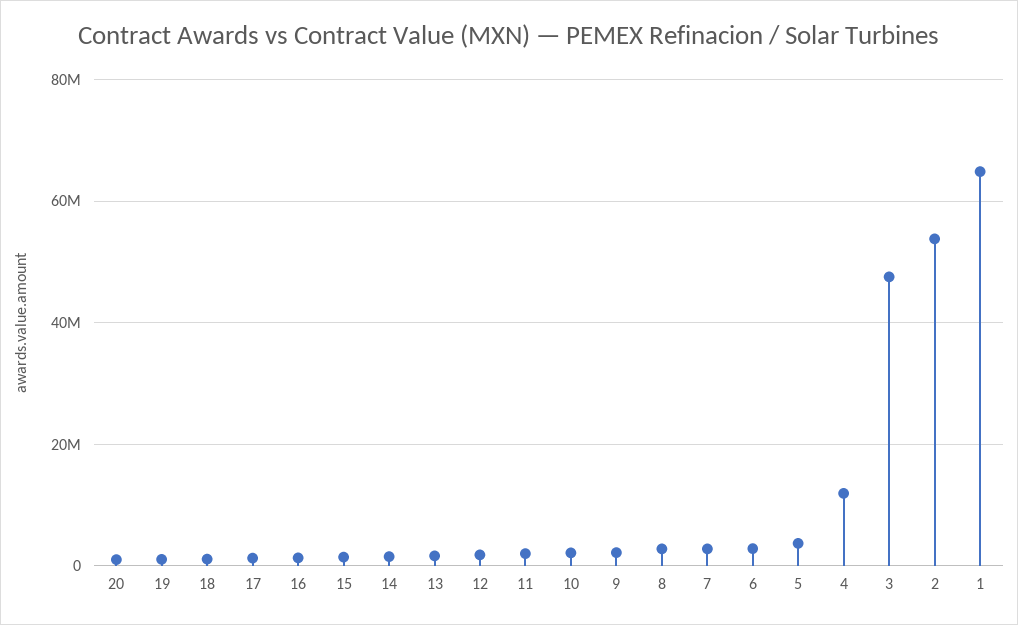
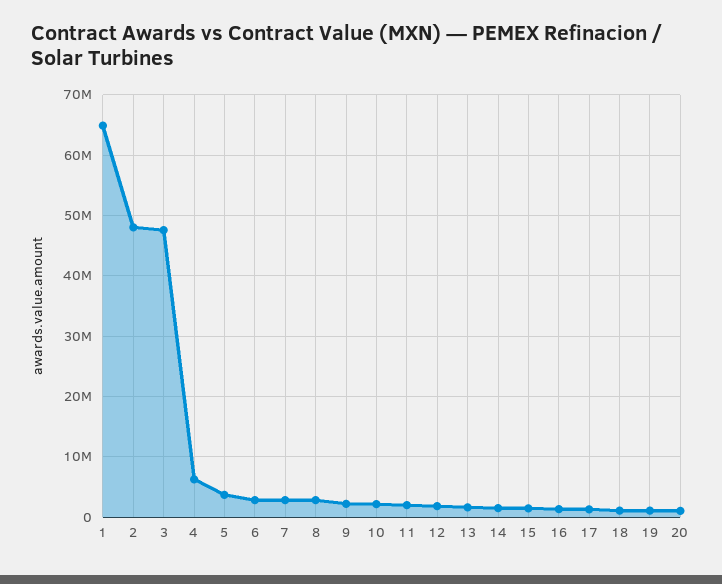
  {
    "20": 1000000,
    "19": 1000000,
    "18": 1000000,
    "17": 1000000,
    "16": 1000000,
    "15": 1000000,
    "14": 2000000,
    "13": 2000000,
    "12": 2000000,
    "11": 2000000,
    "10": 2000000,
    "9": 2000000,
    "8": 3000000,
    "7": 3000000,
    "6": 3000000,
    "5": 4000000,
-   "4": 12000000,
+   "4": 6000000,
    "3": 48000000,
-   "2": 54000000,
+   "2": 48000000,
    "1": 65000000
  }

